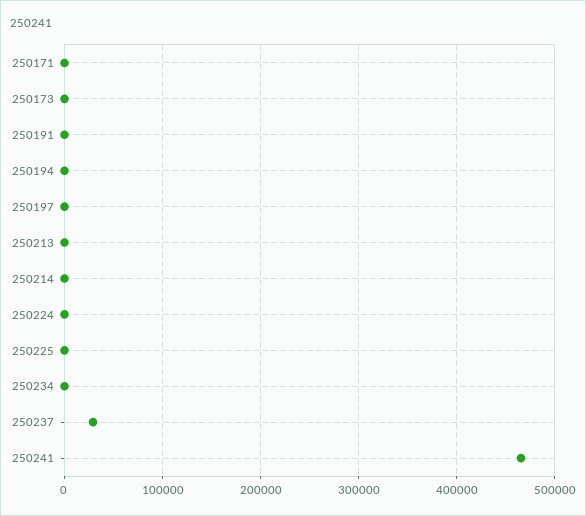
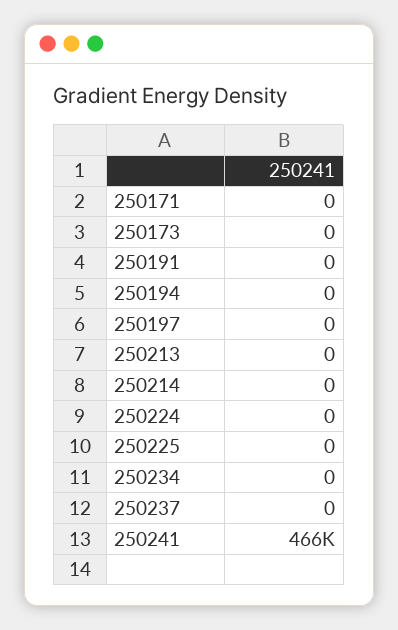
  {
    "250171": 0,
    "250173": 0,
    "250191": 0,
    "250194": 0,
    "250197": 0,
    "250213": 0,
    "250214": 0,
    "250224": 0,
    "250225": 0,
    "250234": 0,
-   "250237": 30000,
+   "250237": 0,
    "250241": 466000
  }

